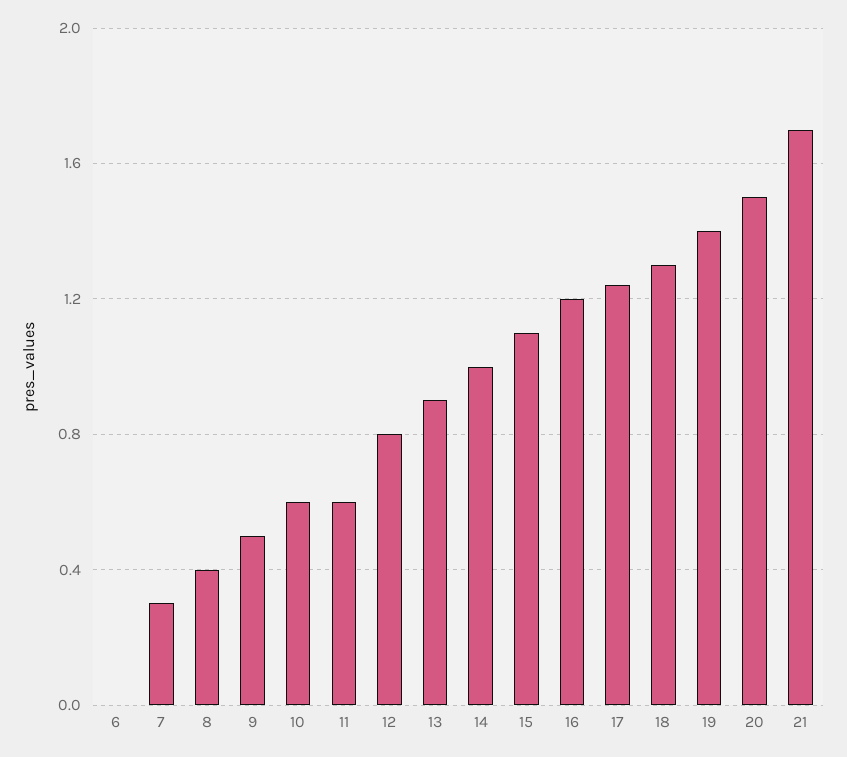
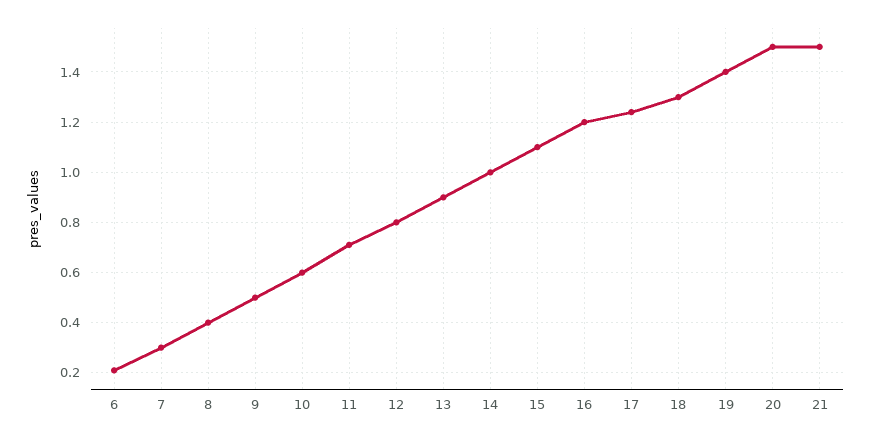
  {
-   "6": 0,
+   "6": 0.2,
    "7": 0.3,
    "8": 0.4,
    "9": 0.5,
    "10": 0.6,
-   "11": 0.6,
+   "11": 0.7,
    "12": 0.8,
    "13": 0.9,
    "14": 1,
    "15": 1.1,
    "16": 1.2,
    "17": 1.25,
    "18": 1.3,
    "19": 1.4,
    "20": 1.5,
-   "21": 1.7
+   "21": 1.5
  }

